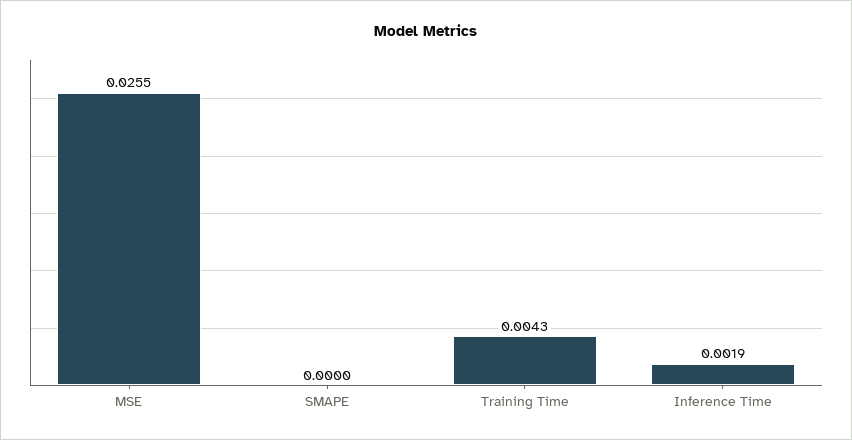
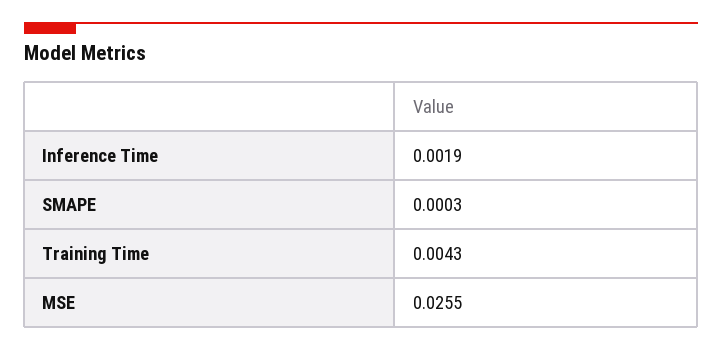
  {
    "MSE": 0.0255,
-   "SMAPE": 0,
+   "SMAPE": 0.0003,
    "Training Time": 0.0043,
    "Inference Time": 0.0019
  }

